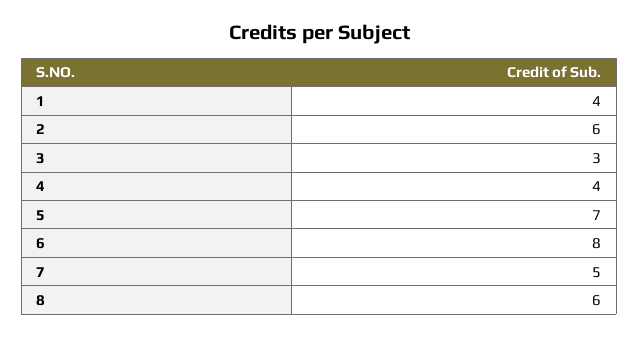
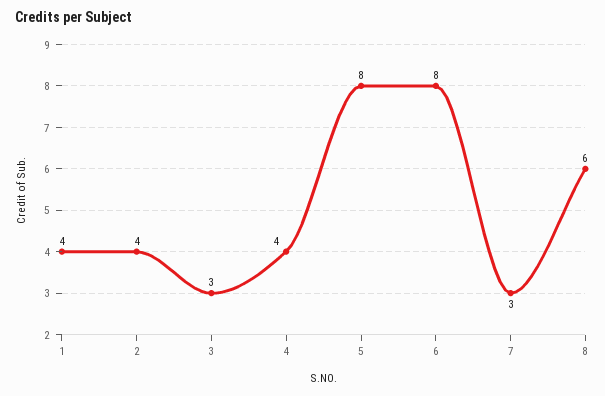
  {
    "1": 4,
-   "2": 6,
+   "2": 4,
    "3": 3,
    "4": 4,
-   "5": 7,
+   "5": 8,
    "6": 8,
-   "7": 5,
+   "7": 3,
    "8": 6
  }

